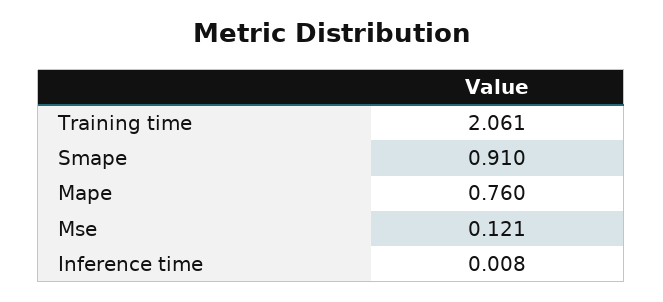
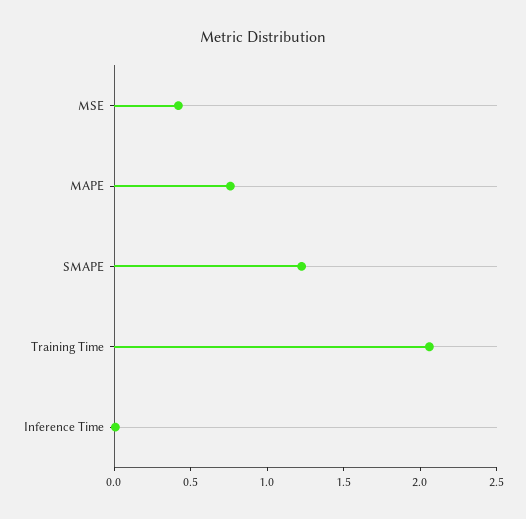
  {
    "Training time": 2.061,
-   "Smape": 0.91,
+   "Smape": 1.2,
    "Mape": 0.76,
-   "Mse": 0.121,
+   "Mse": 0.4,
    "Inference time": 0.008
  }

